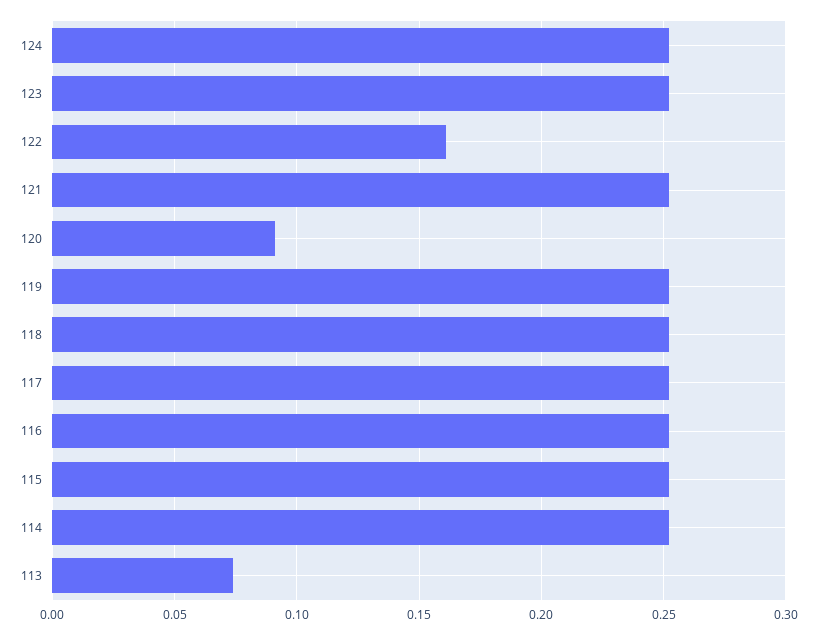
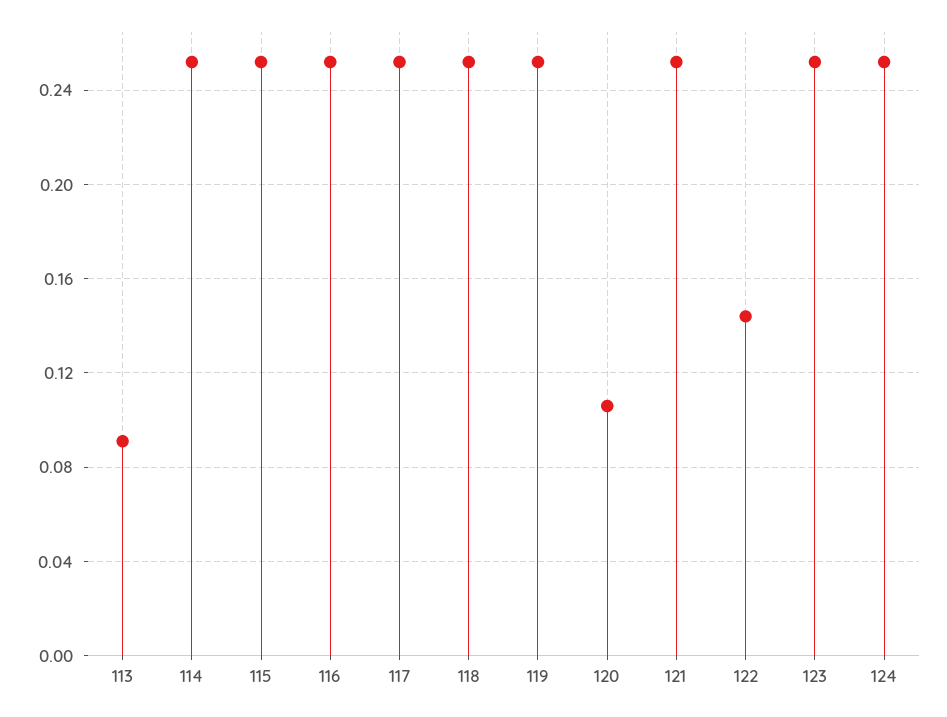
  {
    "124": 0.25,
    "123": 0.25,
-   "122": 0.16,
+   "122": 0.145,
    "121": 0.25,
-   "120": 0.09,
+   "120": 0.105,
    "119": 0.25,
    "118": 0.25,
    "117": 0.25,
    "116": 0.25,
    "115": 0.25,
    "114": 0.25,
-   "113": 0.075
+   "113": 0.09
  }

